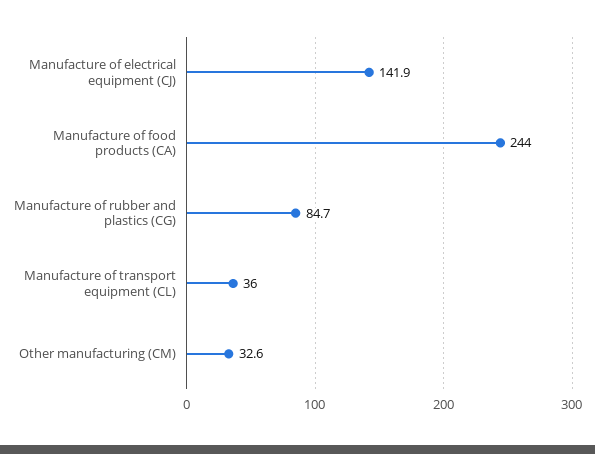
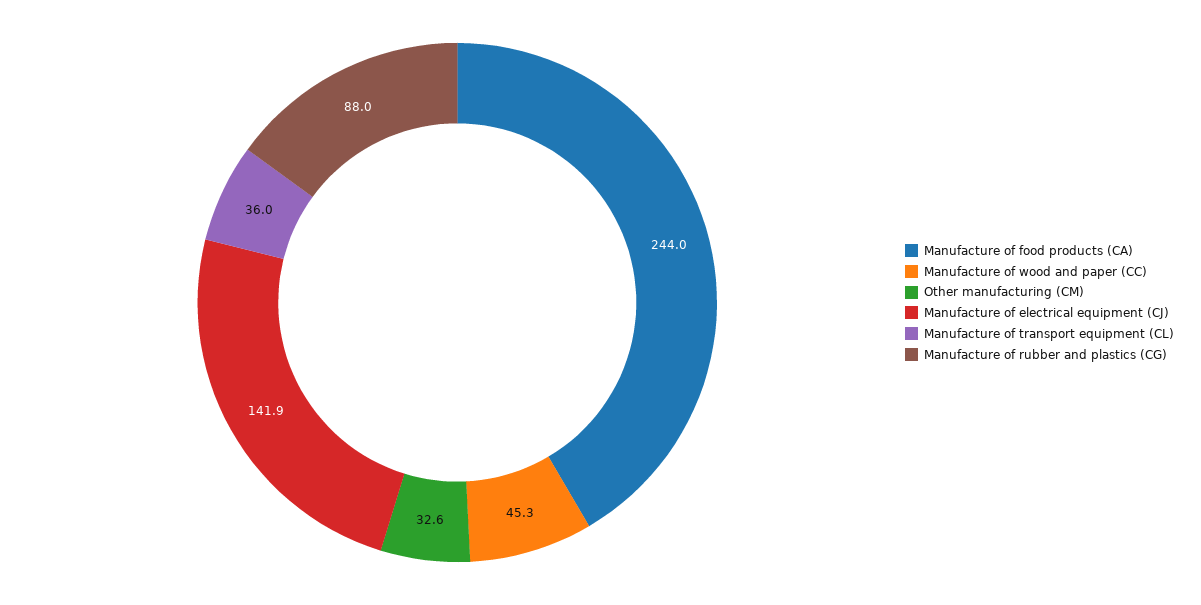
  {
    "Manufacture of electrical equipment (CJ)": 141.9,
    "Manufacture of food products (CA)": 244,
-   "Manufacture of rubber and plastics (CG)": 84.7,
+   "Manufacture of rubber and plastics (CG)": 88,
    "Manufacture of transport equipment (CL)": 36,
-   "Other manufacturing (CM)": 32.6
+   "Other manufacturing (CM)": 32.6,
+   "Manufacture of wood and paper (CC)": 45.3
  }

